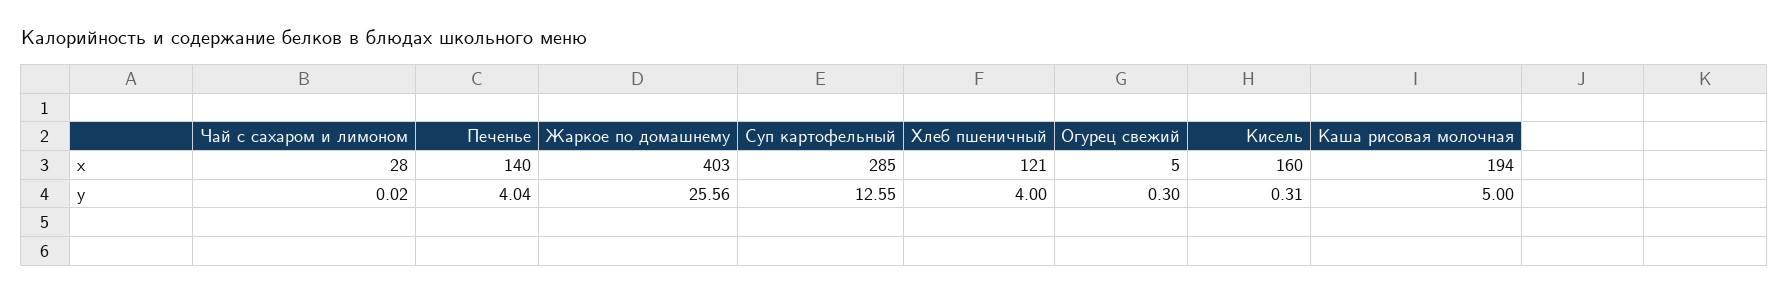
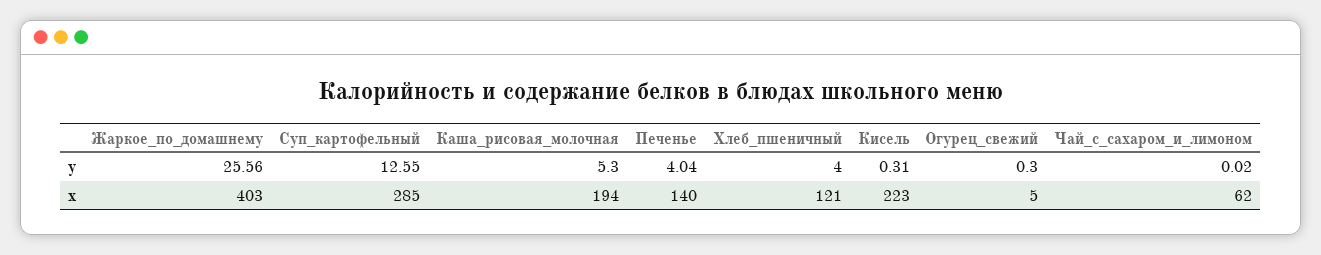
  {
    "Чай с сахаром и лимоном": {
-     "x": 28,
+     "x": 62,
      "y": 0.02
    },
    "Печенье": {
      "x": 140,
      "y": 4.04
    },
    "Жаркое по домашнему": {
      "x": 403,
      "y": 25.56
    },
    "Суп картофельный": {
      "x": 285,
      "y": 12.55
    },
    "Хлеб пшеничный": {
      "x": 121,
      "y": 4
    },
    "Огурец свежий": {
      "x": 5,
      "y": 0.3
    },
    "Кисель": {
-     "x": 160,
+     "x": 223,
      "y": 0.31
    },
    "Каша рисовая молочная": {
      "x": 194,
-     "y": 5
+     "y": 5.3
    }
  }

